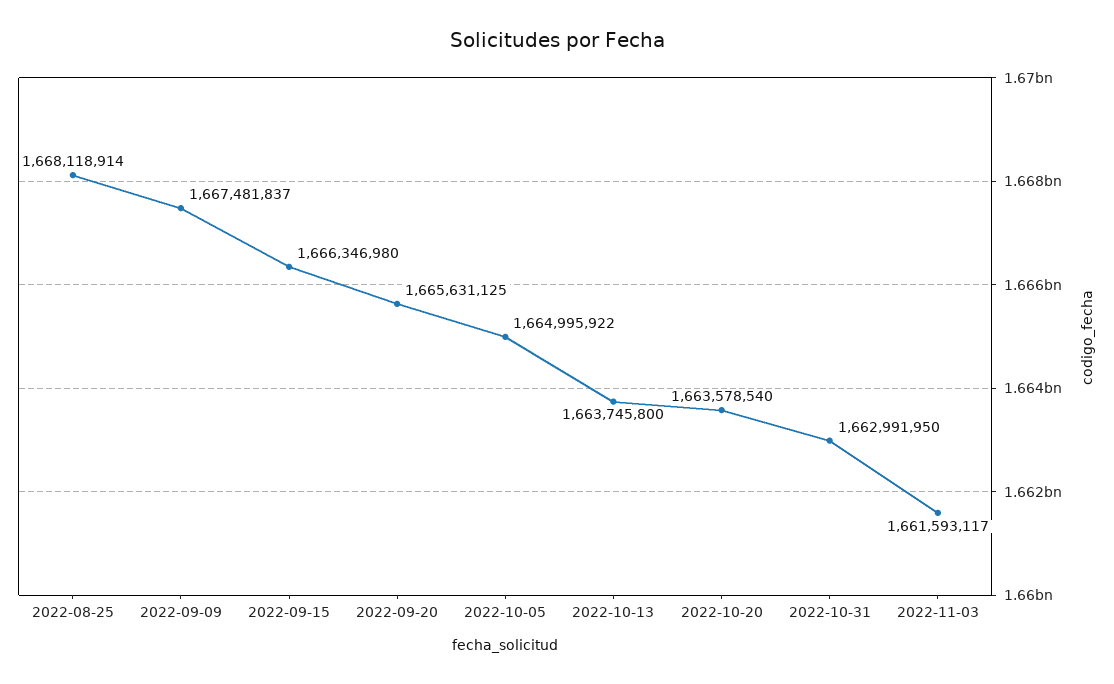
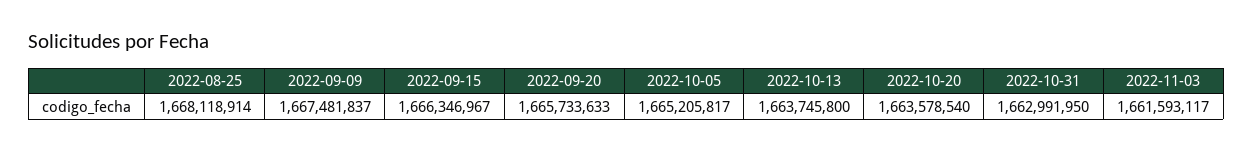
  {
    "2022-08-25": 1668118914,
    "2022-09-09": 1667481837,
-   "2022-09-15": 1666346980,
+   "2022-09-15": 1666346967,
-   "2022-09-20": 1665631125,
+   "2022-09-20": 1665733633,
-   "2022-10-05": 1664995922,
+   "2022-10-05": 1665205817,
    "2022-10-13": 1663745800,
    "2022-10-20": 1663578540,
    "2022-10-31": 1662991950,
    "2022-11-03": 1661593117
  }

